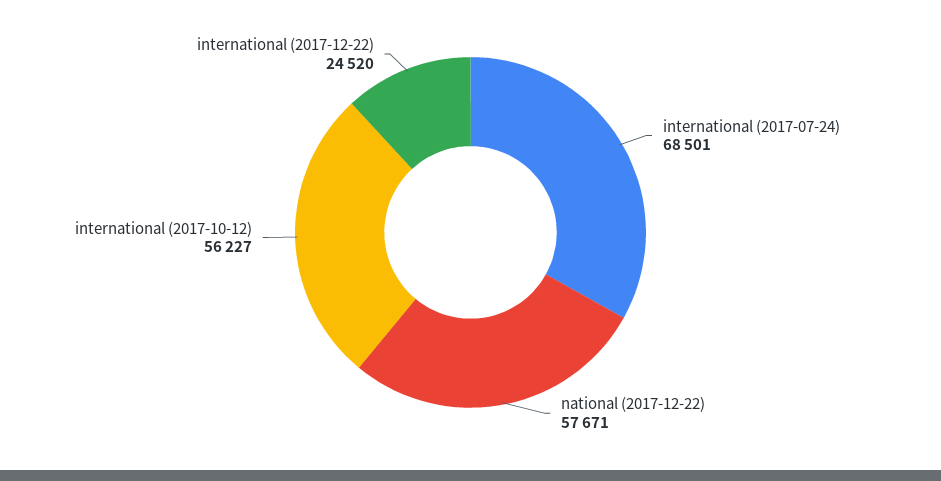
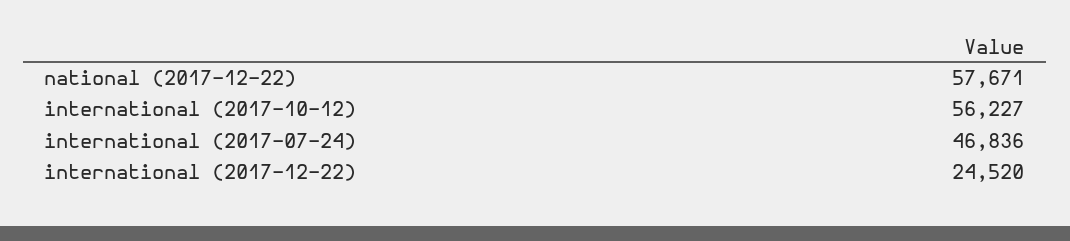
  {
-   "international (2017-07-24)": 68501,
+   "international (2017-07-24)": 46836,
    "national (2017-12-22)": 57671,
    "international (2017-10-12)": 56227,
    "international (2017-12-22)": 24520
  }

